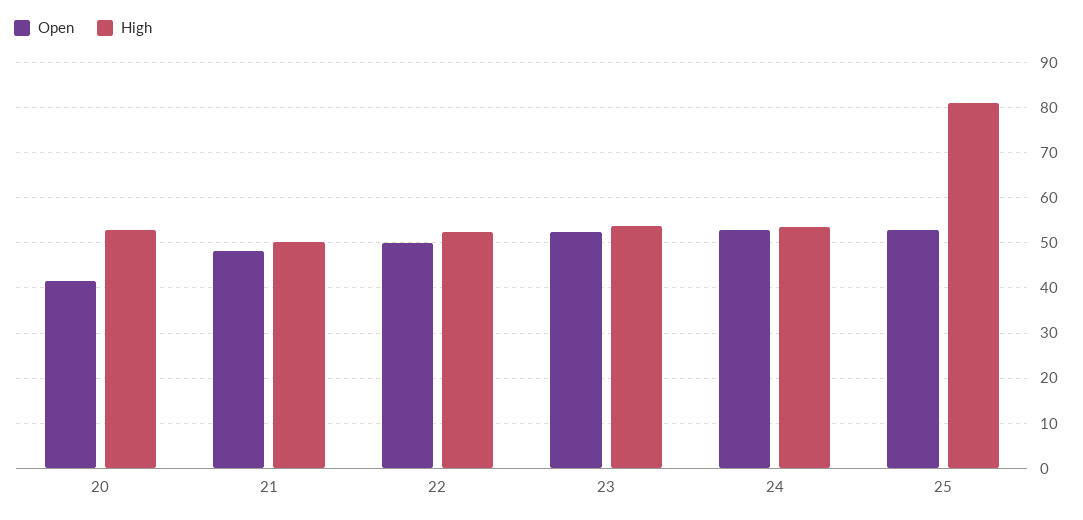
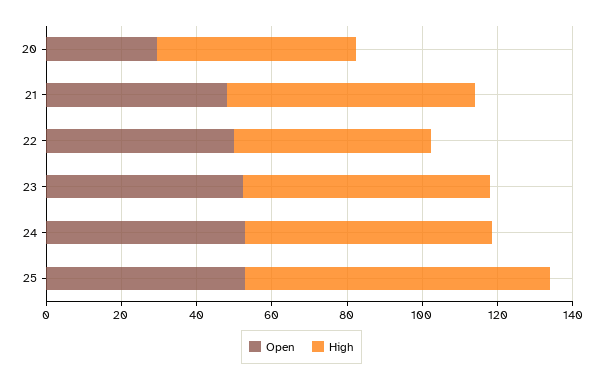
  {
    "Open": {
-     "20": 42,
+     "20": 30,
      "21": 48,
      "22": 50,
      "23": 52,
      "24": 52,
      "25": 52
    },
    "High": {
      "20": 52,
-     "21": 50,
+     "21": 65,
      "22": 52,
-     "23": 54,
+     "23": 65,
-     "24": 54,
+     "24": 65,
      "25": 82
    }
  }

